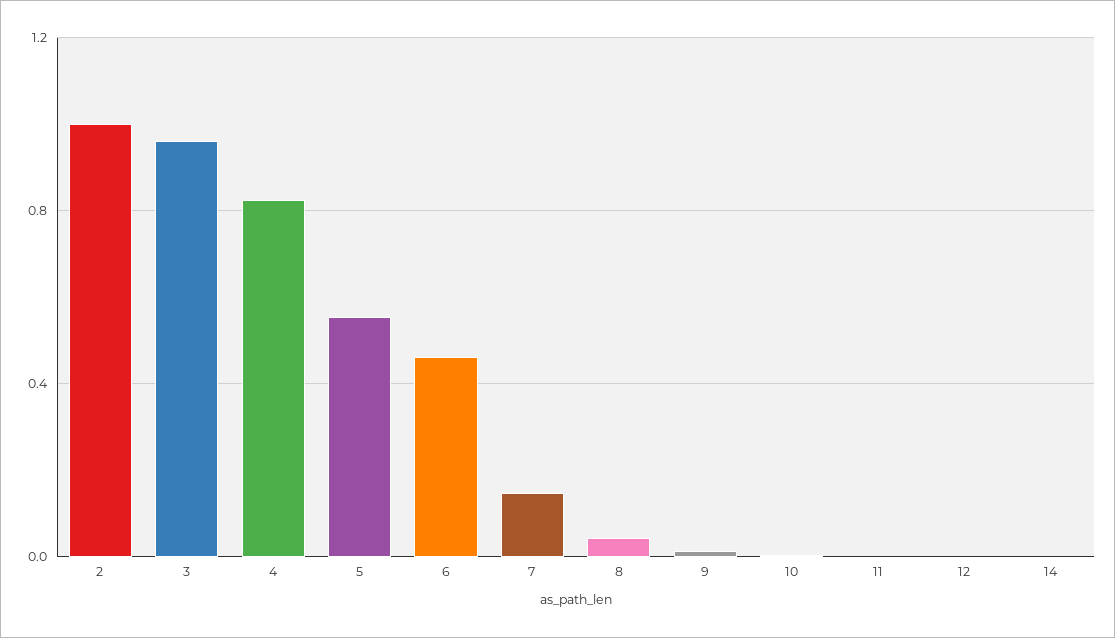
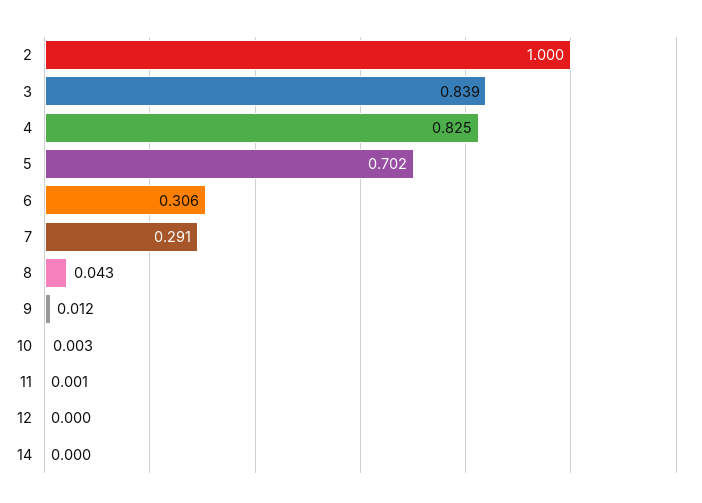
  {
    "2": 1,
-   "3": 0.95,
+   "3": 0.839,
    "4": 0.825,
-   "5": 0.55,
+   "5": 0.702,
-   "6": 0.45,
+   "6": 0.306,
-   "7": 0.15,
+   "7": 0.291,
    "8": 0.043,
    "9": 0.012,
    "10": 0.003,
    "11": 0.001,
    "12": 0,
    "14": 0
  }

